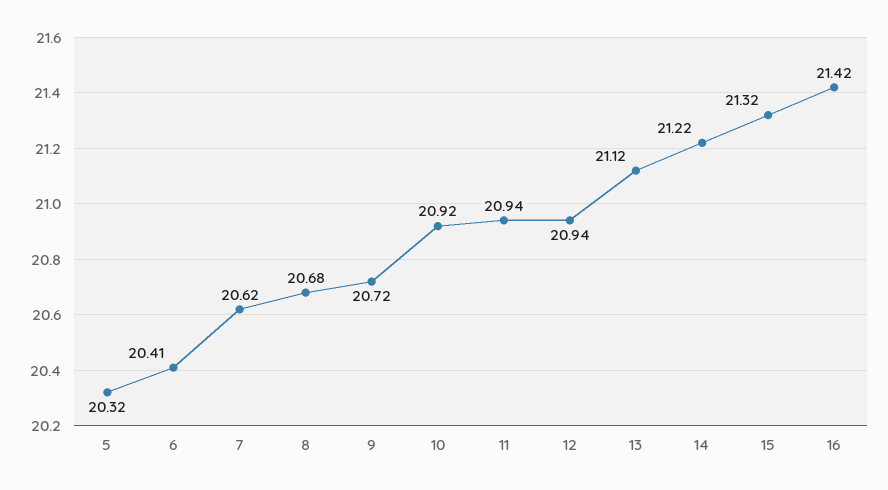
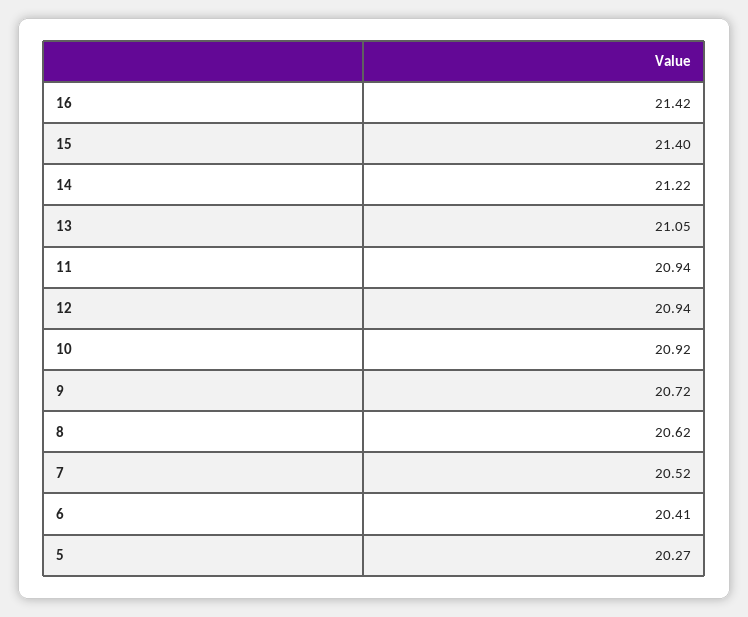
  {
-   "5": 20.32,
+   "5": 20.27,
    "6": 20.41,
-   "7": 20.62,
+   "7": 20.52,
-   "8": 20.68,
+   "8": 20.62,
    "9": 20.72,
    "10": 20.92,
    "11": 20.94,
    "12": 20.94,
-   "13": 21.12,
+   "13": 21.05,
    "14": 21.22,
-   "15": 21.32,
+   "15": 21.4,
    "16": 21.42
  }

